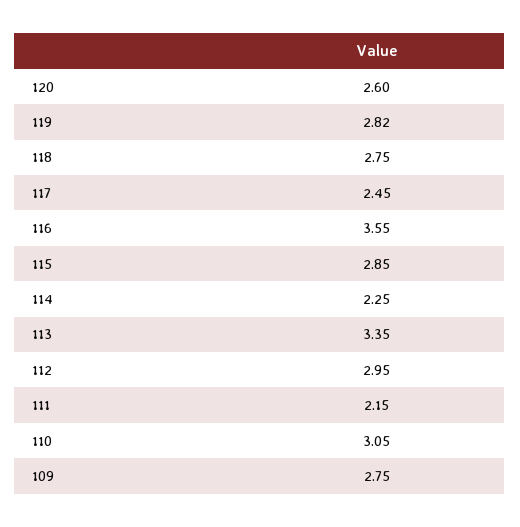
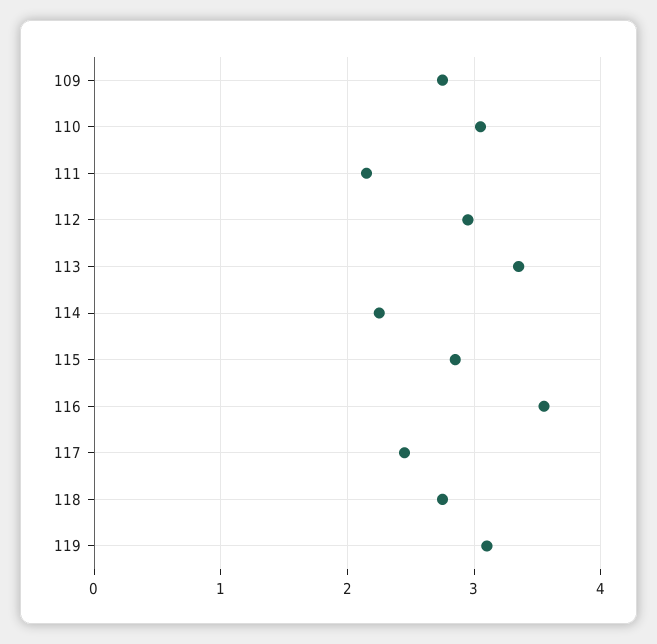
  {
-   "120": 2.6,
-   "119": 2.82,
+   "119": 3.1,
    "118": 2.75,
    "117": 2.45,
    "116": 3.55,
    "115": 2.85,
    "114": 2.25,
    "113": 3.35,
    "112": 2.95,
    "111": 2.15,
    "110": 3.05,
    "109": 2.75
  }

